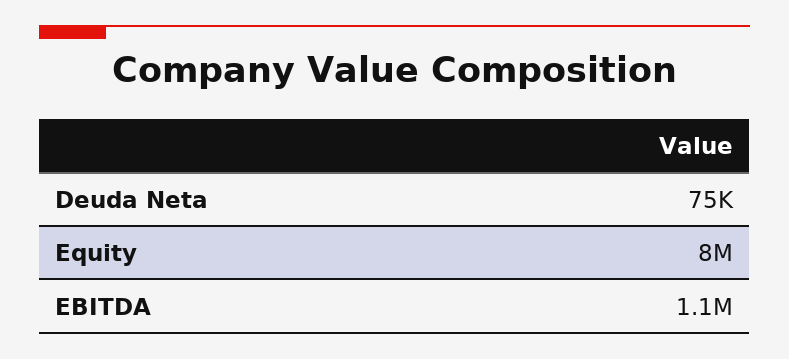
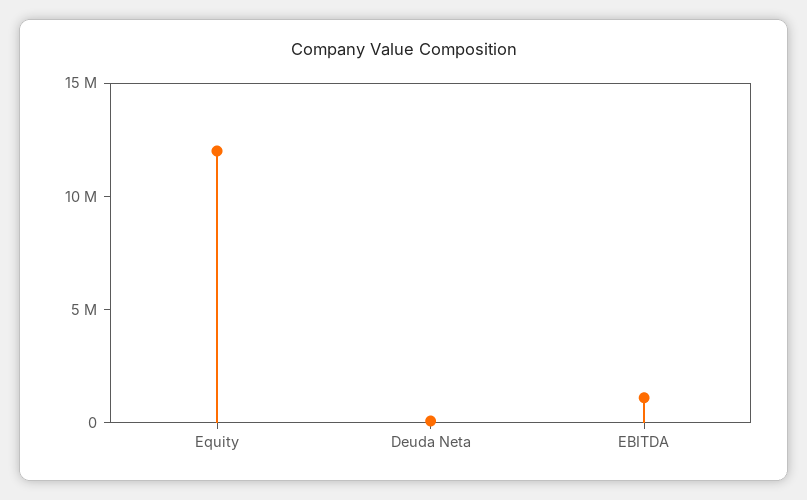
  {
    "Deuda Neta": 75000,
-   "Equity": 8000000,
+   "Equity": 12000000,
    "EBITDA": 1100000
  }

